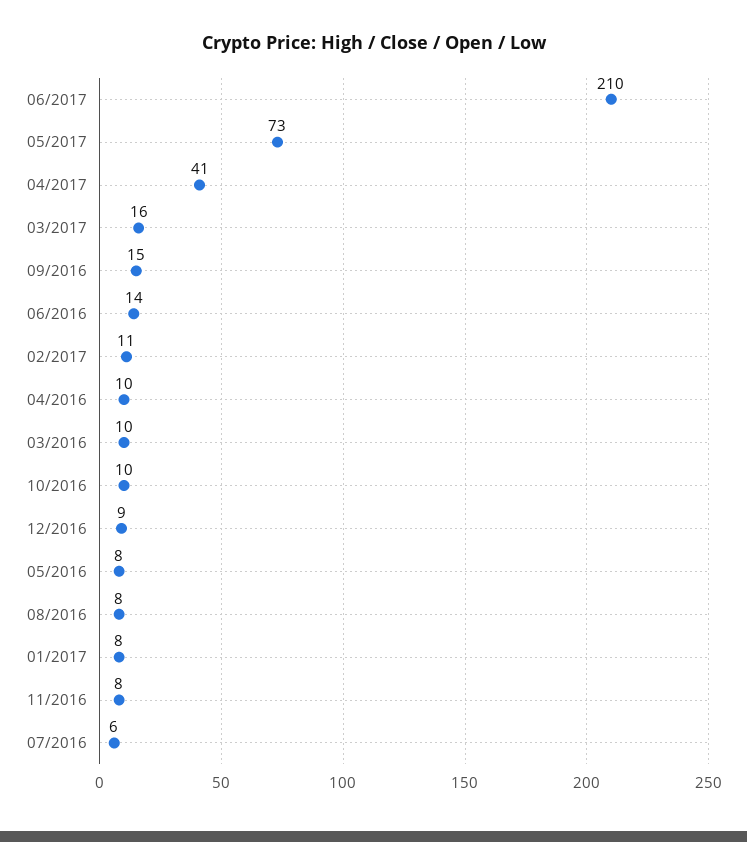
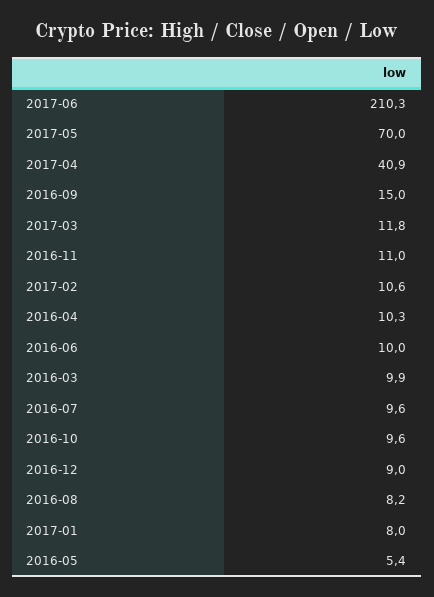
  {
    "06/2017": 210.3,
-   "05/2017": 73,
+   "05/2017": 70,
    "04/2017": 40.9,
-   "03/2017": 16,
+   "03/2017": 11.8,
    "09/2016": 15,
-   "06/2016": 14,
+   "06/2016": 10,
    "02/2017": 10.6,
    "04/2016": 10.3,
    "03/2016": 9.9,
    "10/2016": 9.6,
    "12/2016": 9,
-   "05/2016": 8,
+   "05/2016": 5.4,
    "08/2016": 8.2,
    "01/2017": 8,
-   "11/2016": 8,
+   "11/2016": 11,
-   "07/2016": 6
+   "07/2016": 9.6
  }

